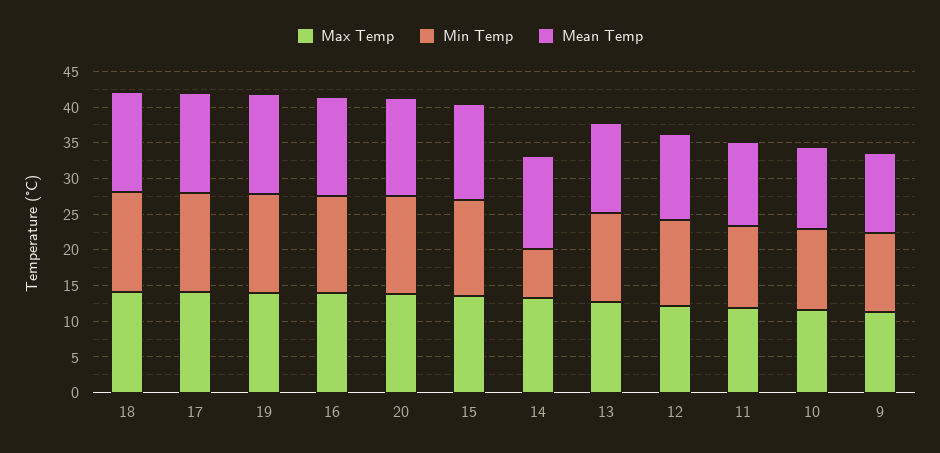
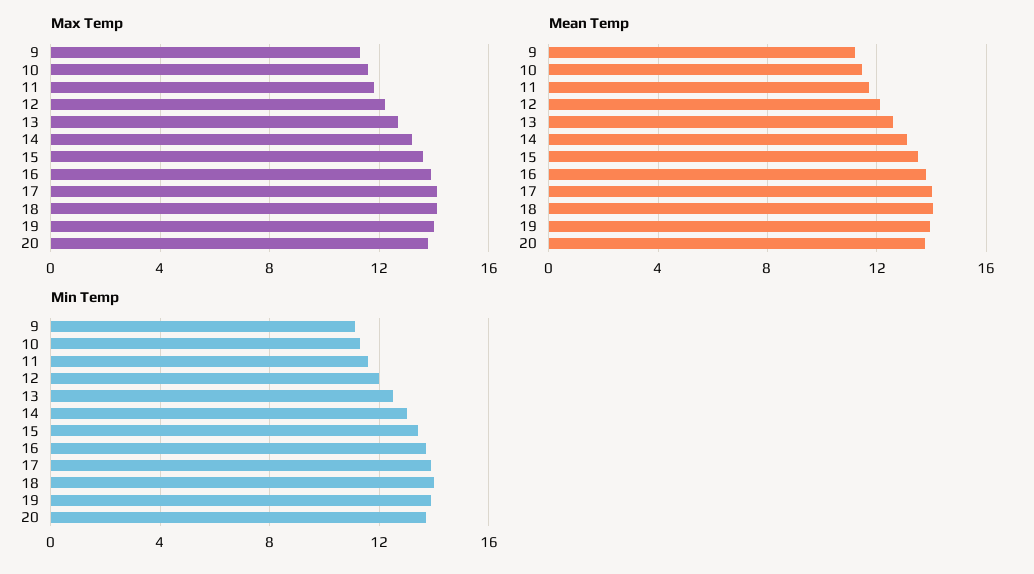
  {
    "Max Temp": {
      "18": 14,
      "17": 14,
      "19": 14,
      "16": 14,
      "20": 14,
      "15": 13.5,
      "14": 13,
      "13": 12.5,
      "12": 12,
      "11": 12,
      "10": 11.5,
      "9": 11.5
    },
    "Min Temp": {
      "18": 14,
      "17": 14,
      "19": 14,
      "16": 13.5,
      "20": 13.5,
      "15": 13.5,
-     "14": 7.5,
+     "14": 13,
      "13": 12.5,
      "12": 12,
      "11": 11.5,
      "10": 11.5,
      "9": 11
    },
    "Mean Temp": {
      "18": 14,
      "17": 14,
      "19": 14,
      "16": 14,
      "20": 14,
      "15": 13.5,
      "14": 13,
      "13": 12.5,
      "12": 12,
      "11": 11.5,
      "10": 11.5,
      "9": 11
    }
  }

